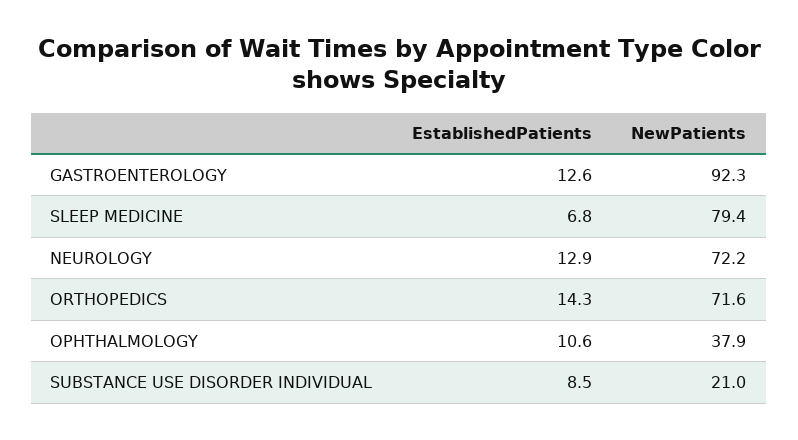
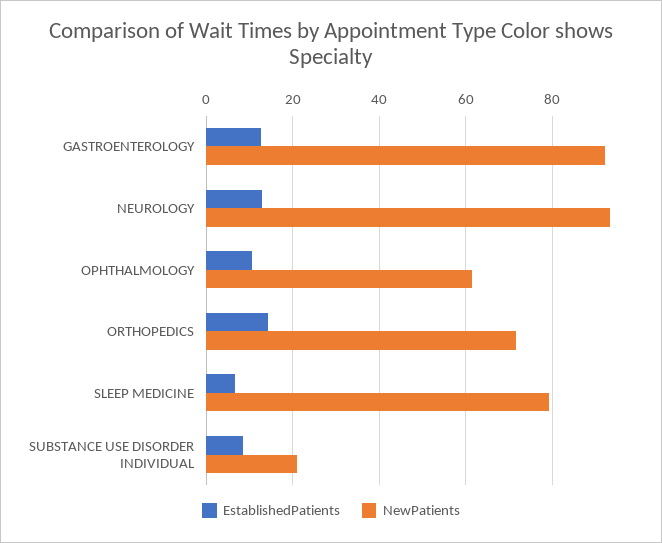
  {
    "EstablishedPatients": {
      "GASTROENTEROLOGY": 12.6,
      "SLEEP MEDICINE": 6.8,
      "NEUROLOGY": 12.9,
      "ORTHOPEDICS": 14.3,
      "OPHTHALMOLOGY": 10.6,
      "SUBSTANCE USE DISORDER INDIVIDUAL": 8.5
    },
    "NewPatients": {
      "GASTROENTEROLOGY": 92.3,
      "SLEEP MEDICINE": 79.4,
-     "NEUROLOGY": 72.2,
+     "NEUROLOGY": 94,
      "ORTHOPEDICS": 71.6,
-     "OPHTHALMOLOGY": 37.9,
+     "OPHTHALMOLOGY": 62,
      "SUBSTANCE USE DISORDER INDIVIDUAL": 21
    }
  }

